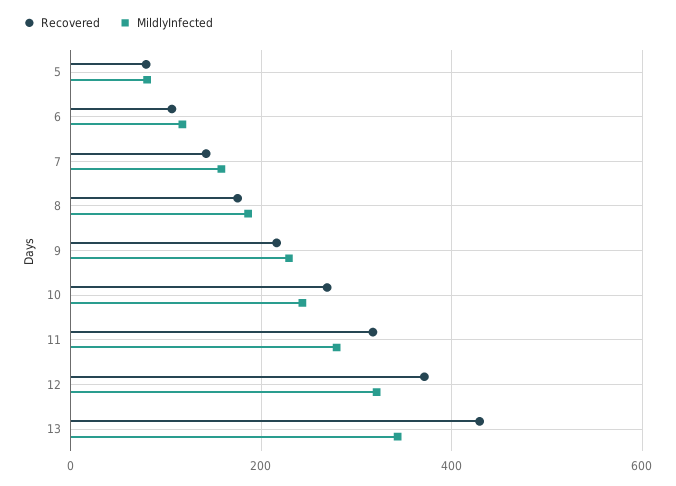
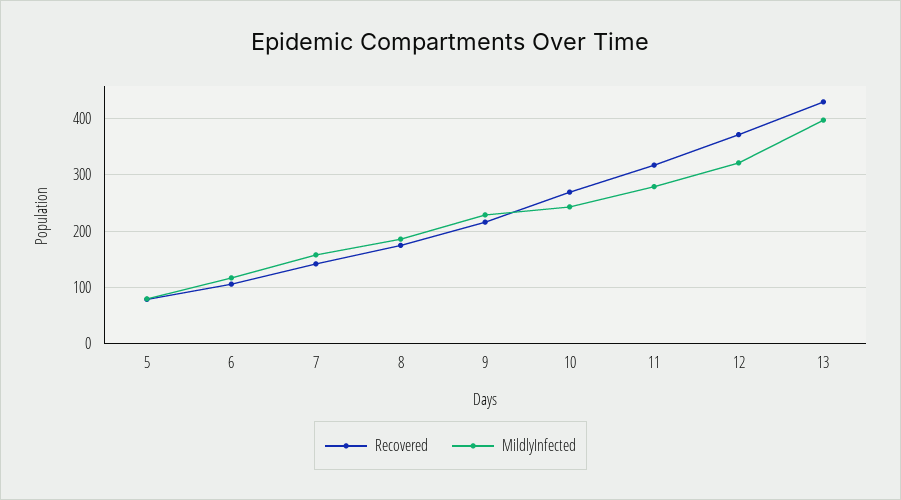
  {
    "Recovered": {
      "5": 80,
      "6": 100,
      "7": 140,
      "8": 180,
      "9": 220,
      "10": 260,
      "11": 320,
      "12": 380,
      "13": 420
    },
    "MildlyInfected": {
      "5": 80,
      "6": 120,
      "7": 160,
      "8": 180,
      "9": 220,
      "10": 240,
      "11": 280,
      "12": 320,
-     "13": 340
+     "13": 400
    }
  }

